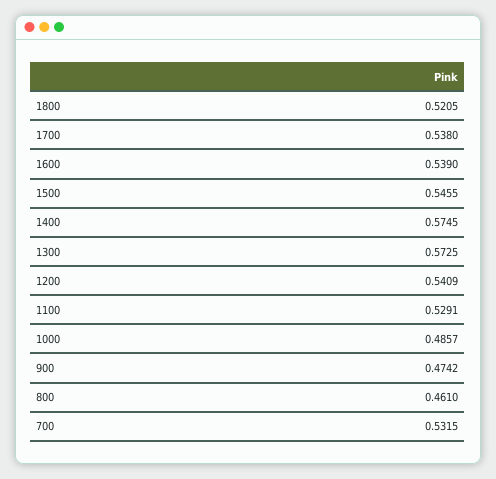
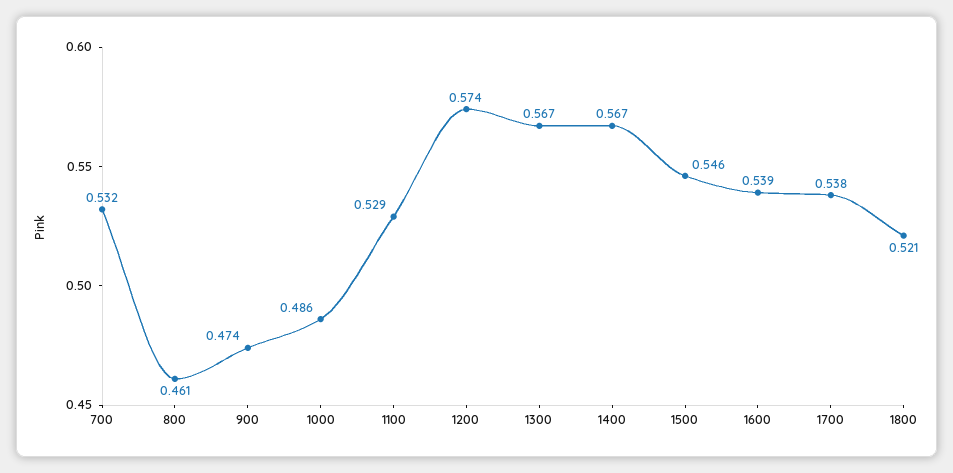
  {
    "1800": 0.5205,
    "1700": 0.538,
    "1600": 0.539,
    "1500": 0.5455,
-   "1400": 0.5745,
+   "1400": 0.567,
-   "1300": 0.5725,
+   "1300": 0.567,
-   "1200": 0.5409,
+   "1200": 0.574,
    "1100": 0.5291,
    "1000": 0.4857,
    "900": 0.4742,
    "800": 0.461,
    "700": 0.5315
  }

